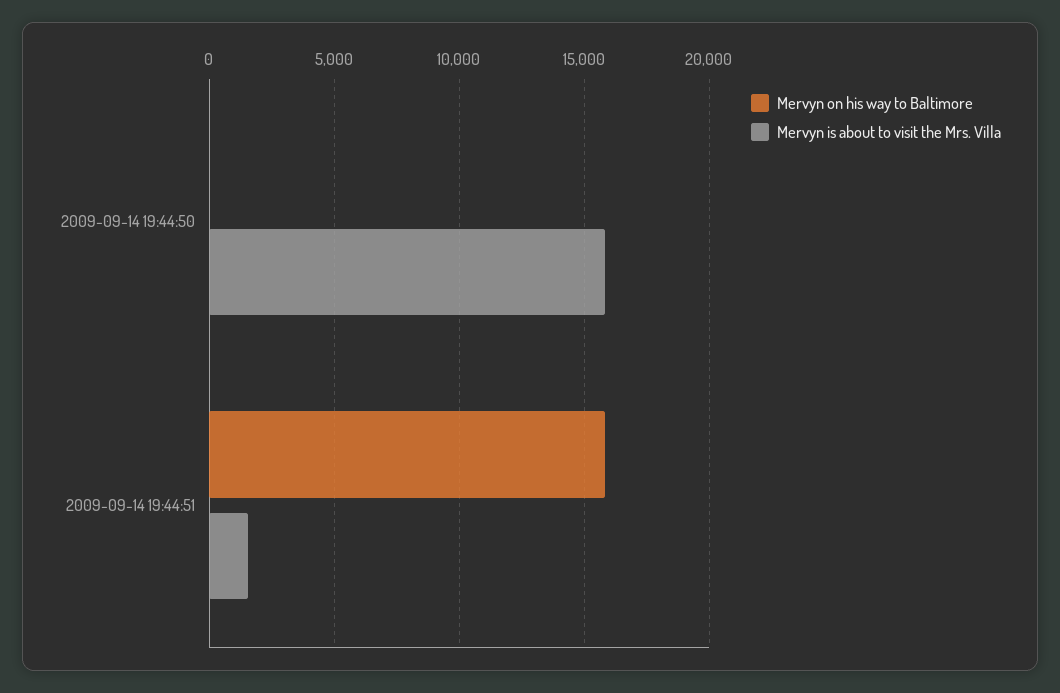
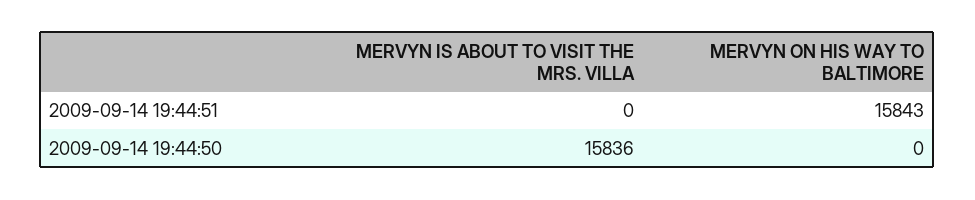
  {
    "Mervyn on his way to Baltimore": {
      "2009-09-14 19:44:50": 0,
      "2009-09-14 19:44:51": 15843
    },
    "Mervyn is about to visit the Mrs. Villa": {
      "2009-09-14 19:44:50": 15836,
-     "2009-09-14 19:44:51": 1500
+     "2009-09-14 19:44:51": 0
    }
  }

